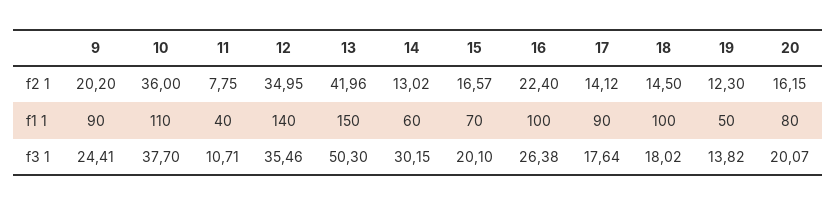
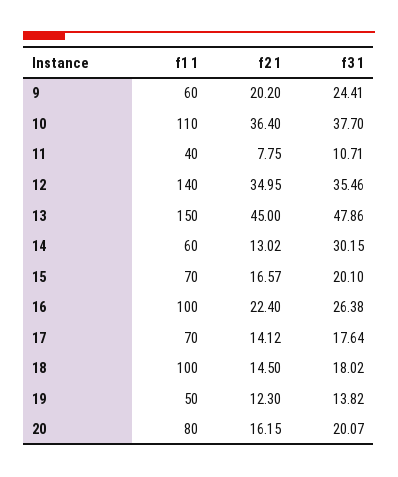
  {
    "9": {
      "f2 1": 20.2,
-     "f1 1": 90,
+     "f1 1": 60,
      "f3 1": 24.41
    },
    "10": {
-     "f2 1": 36,
+     "f2 1": 36.4,
      "f1 1": 110,
      "f3 1": 37.7
    },
    "11": {
      "f2 1": 7.75,
      "f1 1": 40,
      "f3 1": 10.71
    },
    "12": {
      "f2 1": 34.95,
      "f1 1": 140,
      "f3 1": 35.46
    },
    "13": {
-     "f2 1": 41.96,
+     "f2 1": 45,
      "f1 1": 150,
-     "f3 1": 50.3
+     "f3 1": 47.86
    },
    "14": {
      "f2 1": 13.02,
      "f1 1": 60,
      "f3 1": 30.15
    },
    "15": {
      "f2 1": 16.57,
      "f1 1": 70,
      "f3 1": 20.1
    },
    "16": {
      "f2 1": 22.4,
      "f1 1": 100,
      "f3 1": 26.38
    },
    "17": {
      "f2 1": 14.12,
-     "f1 1": 90,
+     "f1 1": 70,
      "f3 1": 17.64
    },
    "18": {
      "f2 1": 14.5,
      "f1 1": 100,
      "f3 1": 18.02
    },
    "19": {
      "f2 1": 12.3,
      "f1 1": 50,
      "f3 1": 13.82
    },
    "20": {
      "f2 1": 16.15,
      "f1 1": 80,
      "f3 1": 20.07
    }
  }

